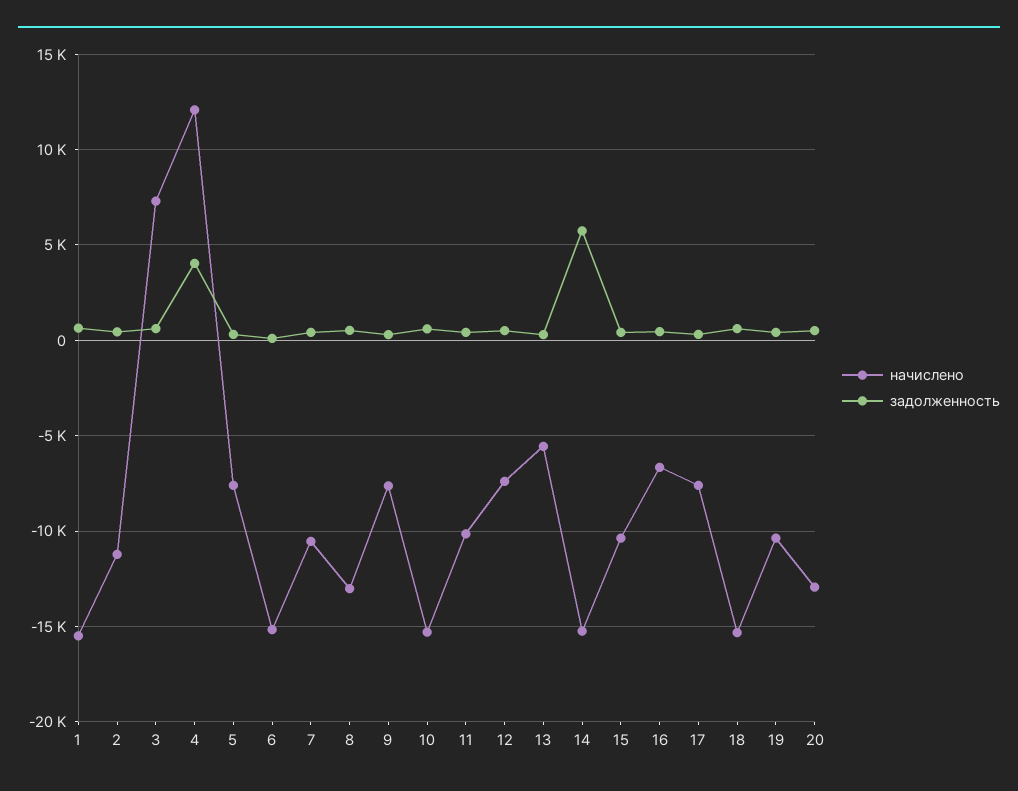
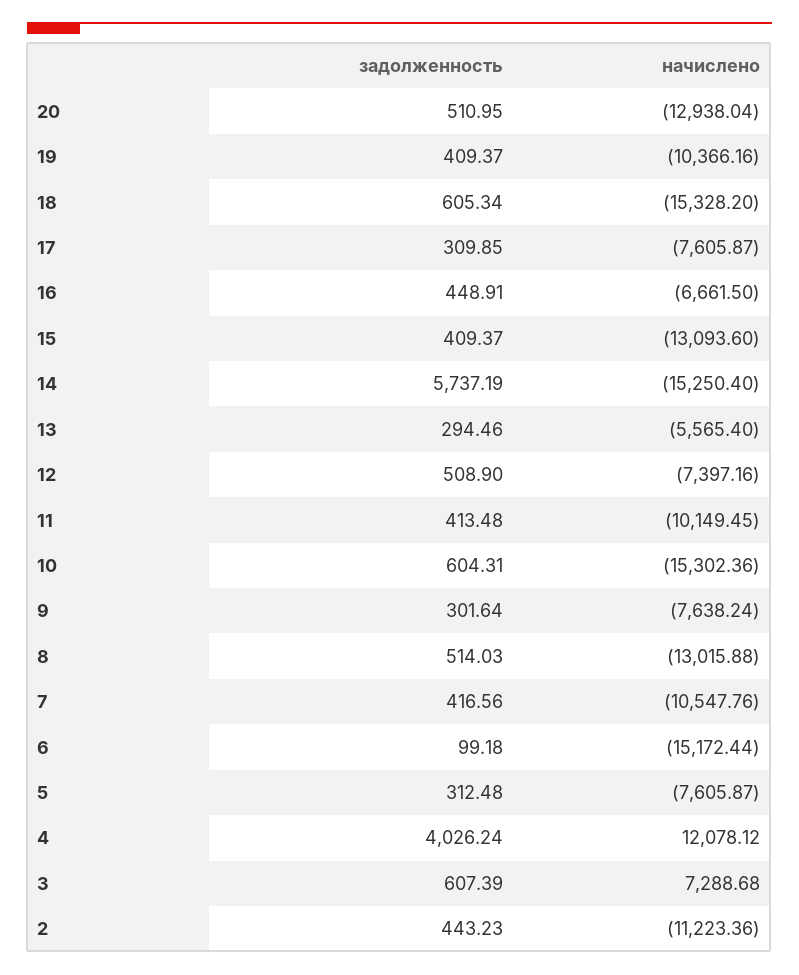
  {
    "начислено": {
-     "1": -15500,
      "2": -11223.36,
      "3": 7288.68,
      "4": 12078.12,
      "5": -7605.87,
      "6": -15172.44,
      "7": -10547.76,
      "8": -13015.88,
      "9": -7638.24,
      "10": -15302.36,
      "11": -10149.45,
      "12": -7397.16,
      "13": -5565.4,
      "14": -15250.4,
-     "15": -10500,
+     "15": -13093.6,
      "16": -6661.5,
      "17": -7605.87,
      "18": -15328.2,
      "19": -10366.16,
      "20": -12938.04
    },
    "задолженность": {
-     "1": 500,
      "2": 443.23,
      "3": 607.39,
      "4": 4026.24,
      "5": 312.48,
      "6": 99.18,
      "7": 416.56,
      "8": 514.03,
      "9": 301.64,
      "10": 604.31,
      "11": 413.48,
      "12": 508.9,
      "13": 294.46,
      "14": 5737.19,
      "15": 409.37,
      "16": 448.91,
      "17": 309.85,
      "18": 605.34,
      "19": 409.37,
      "20": 510.95
    }
  }

